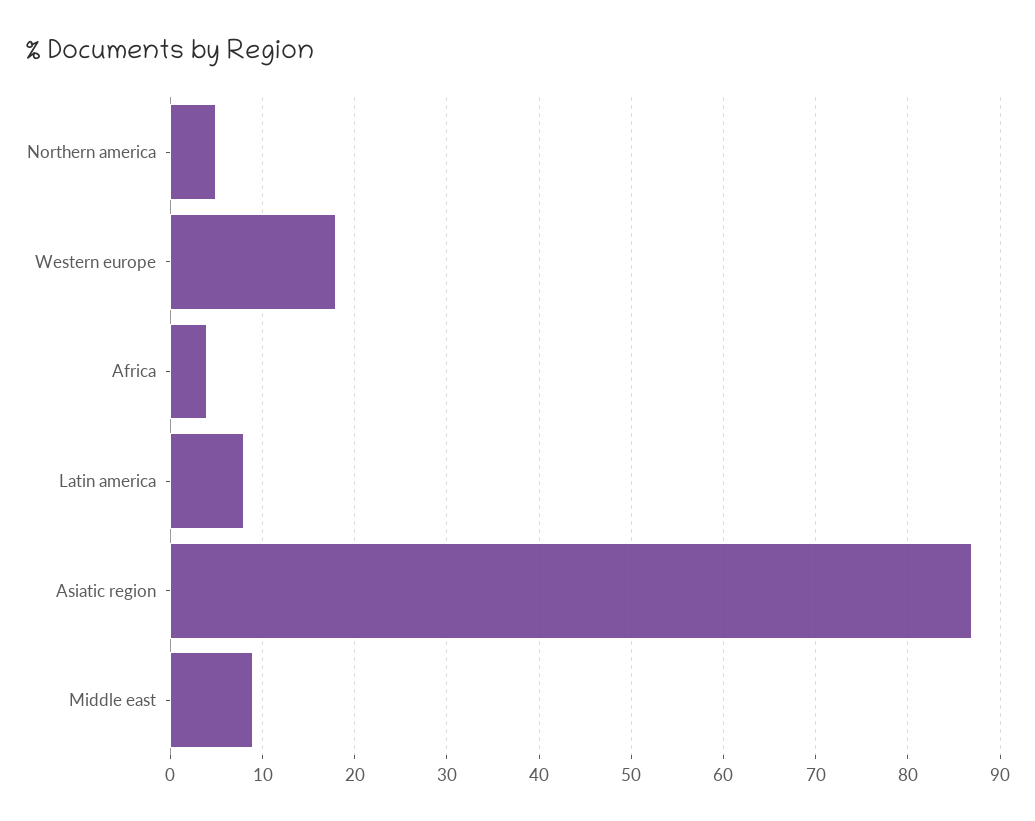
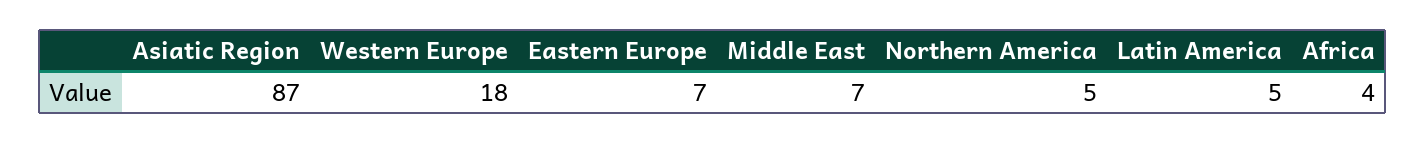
  {
    "Northern america": 5,
    "Western europe": 18,
    "Africa": 4,
-   "Latin america": 8,
+   "Latin america": 5,
    "Asiatic region": 87,
-   "Middle east": 9
+   "Middle east": 7,
+   "Eastern Europe": 7
  }

